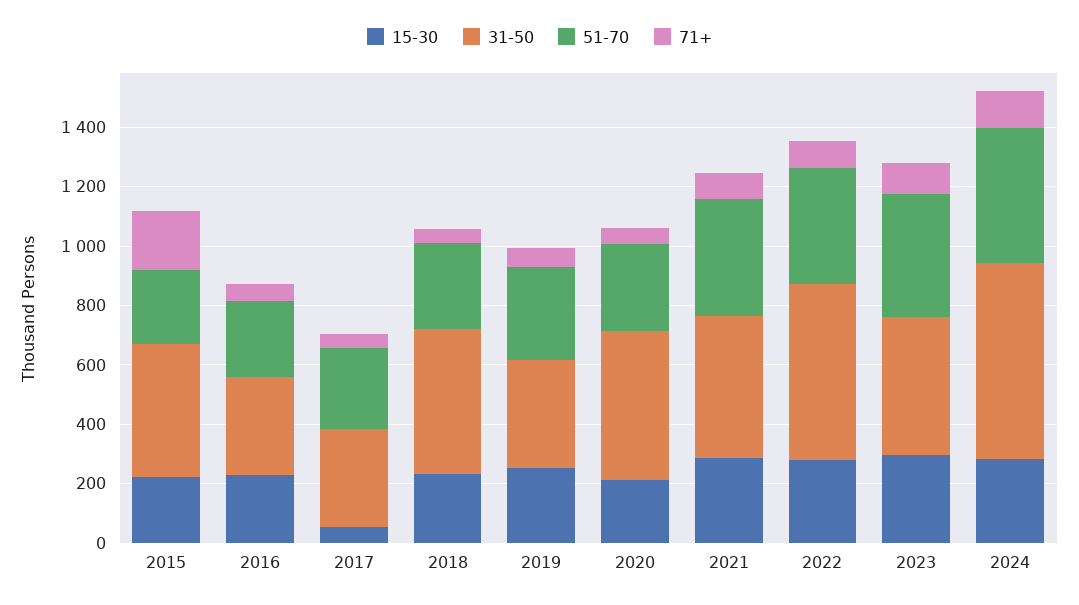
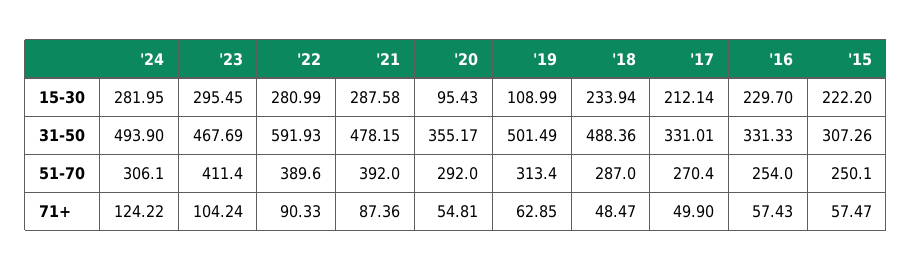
  {
    "15-30": {
      "2015": 222.2,
      "2016": 229.7,
-     "2017": 50,
+     "2017": 212.14,
      "2018": 233.94,
-     "2019": 250,
+     "2019": 108.99,
-     "2020": 200,
+     "2020": 95.43,
      "2021": 287.58,
      "2022": 280.99,
      "2023": 295.45,
      "2024": 281.95
    },
    "31-50": {
-     "2015": 450,
+     "2015": 307.26,
      "2016": 331.33,
      "2017": 331.01,
      "2018": 488.36,
-     "2019": 350,
+     "2019": 501.49,
-     "2020": 500,
+     "2020": 355.17,
      "2021": 478.15,
      "2022": 591.93,
      "2023": 467.69,
-     "2024": 650
+     "2024": 493.9
    },
    "51-70": {
      "2015": 250.1,
      "2016": 254,
      "2017": 270.4,
      "2018": 287,
      "2019": 313.4,
      "2020": 292,
      "2021": 392,
      "2022": 389.6,
      "2023": 411.4,
-     "2024": 450
+     "2024": 306.1
    },
    "71+": {
-     "2015": 200,
+     "2015": 57.47,
      "2016": 57.43,
      "2017": 49.9,
      "2018": 48.47,
      "2019": 62.85,
      "2020": 54.81,
      "2021": 87.36,
      "2022": 90.33,
      "2023": 104.24,
      "2024": 124.22
    }
  }

